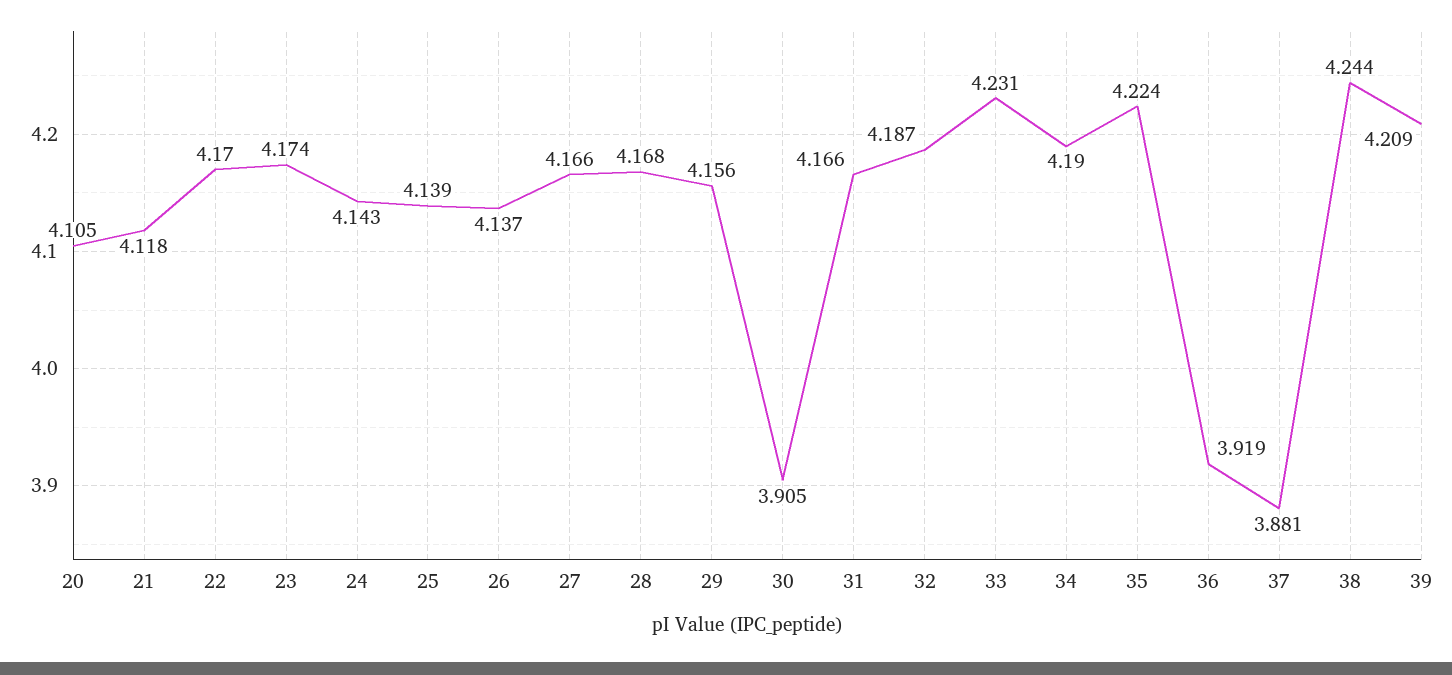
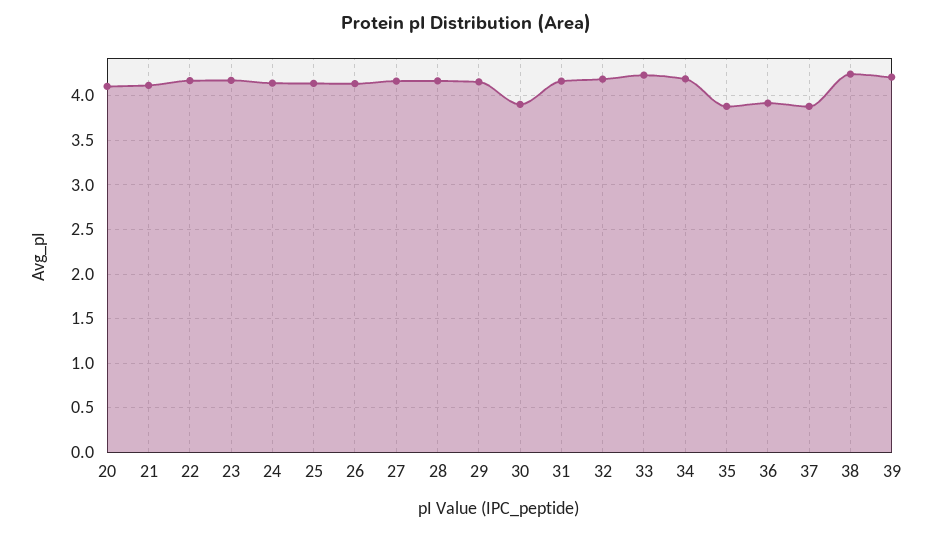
  {
    "20": 4.105,
    "21": 4.118,
    "22": 4.17,
    "23": 4.174,
    "24": 4.143,
    "25": 4.139,
    "26": 4.137,
    "27": 4.166,
    "28": 4.168,
    "29": 4.156,
    "30": 3.905,
    "31": 4.166,
    "32": 4.187,
    "33": 4.231,
    "34": 4.19,
-   "35": 4.224,
+   "35": 3.9,
    "36": 3.919,
    "37": 3.881,
    "38": 4.244,
    "39": 4.209
  }

